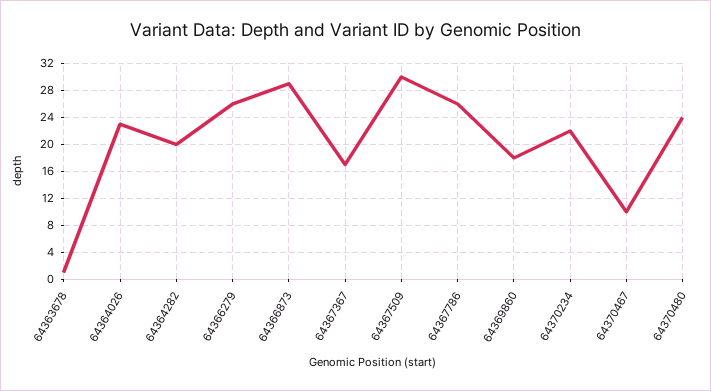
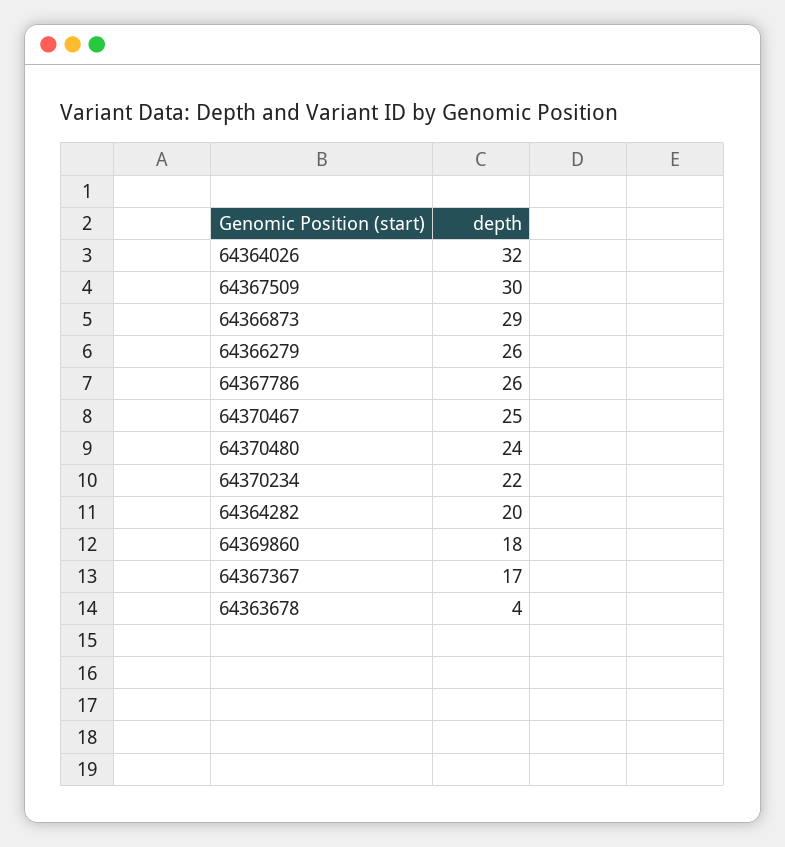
  {
-   "64363678": 1,
+   "64363678": 4,
-   "64364026": 23,
+   "64364026": 32,
    "64364282": 20,
    "64366279": 26,
    "64366873": 29,
    "64367367": 17,
    "64367509": 30,
    "64367786": 26,
    "64369860": 18,
    "64370234": 22,
-   "64370467": 10,
+   "64370467": 25,
    "64370480": 24
  }

